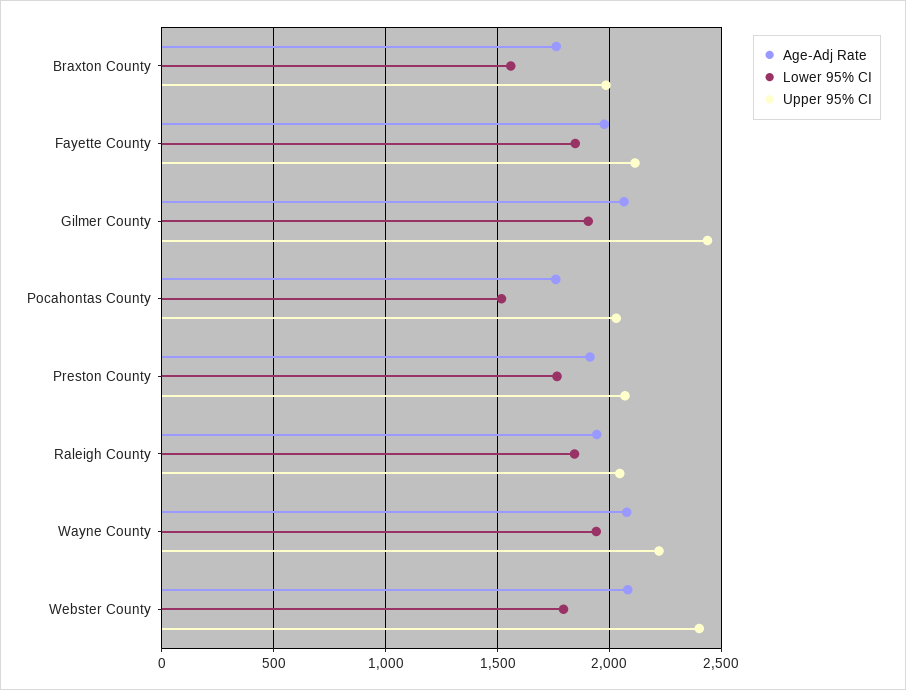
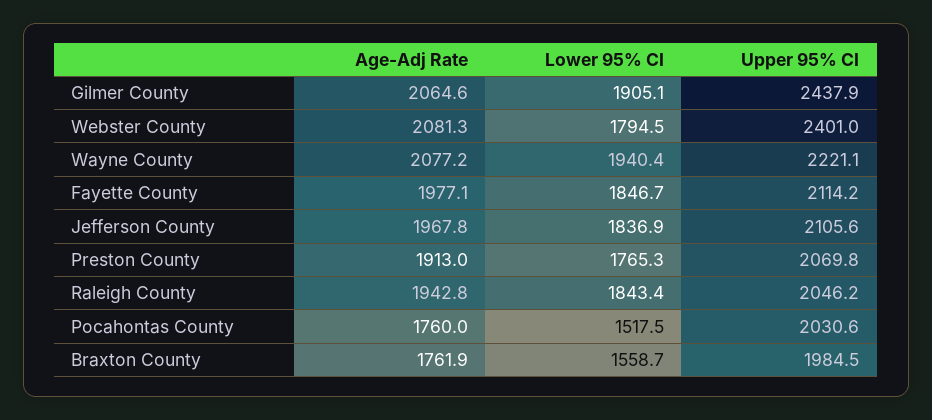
  {
    "Age-Adj Rate": {
      "Braxton County": 1761.9,
      "Fayette County": 1977.1,
      "Gilmer County": 2064.6,
      "Pocahontas County": 1760,
      "Preston County": 1913,
      "Raleigh County": 1942.8,
      "Wayne County": 2077.2,
-     "Webster County": 2081.3
+     "Webster County": 2081.3,
+     "Jefferson County": 1967.8
    },
    "Lower 95% CI": {
      "Braxton County": 1558.7,
      "Fayette County": 1846.7,
      "Gilmer County": 1905.1,
      "Pocahontas County": 1517.5,
      "Preston County": 1765.3,
      "Raleigh County": 1843.4,
      "Wayne County": 1940.4,
-     "Webster County": 1794.5
+     "Webster County": 1794.5,
+     "Jefferson County": 1836.9
    },
    "Upper 95% CI": {
      "Braxton County": 1984.5,
      "Fayette County": 2114.2,
      "Gilmer County": 2437.9,
      "Pocahontas County": 2030.6,
      "Preston County": 2069.8,
      "Raleigh County": 2046.2,
      "Wayne County": 2221.1,
-     "Webster County": 2401
+     "Webster County": 2401,
+     "Jefferson County": 2105.6
    }
  }

